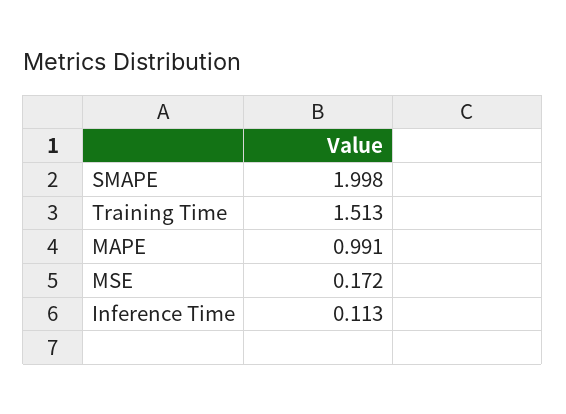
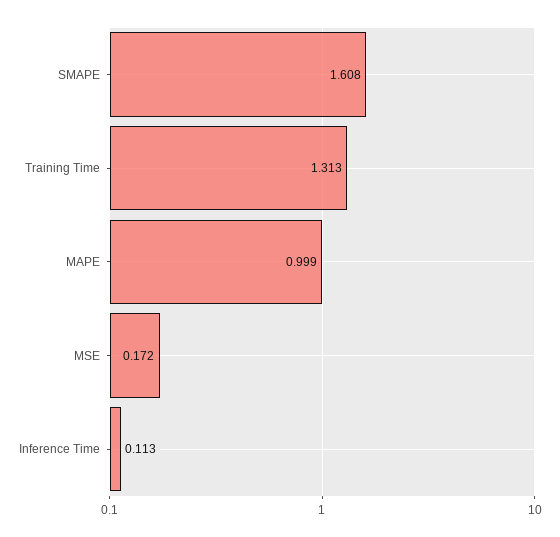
  {
-   "SMAPE": 1.998,
+   "SMAPE": 1.608,
-   "Training Time": 1.513,
+   "Training Time": 1.313,
-   "MAPE": 0.991,
+   "MAPE": 0.999,
    "MSE": 0.172,
    "Inference Time": 0.113
  }

